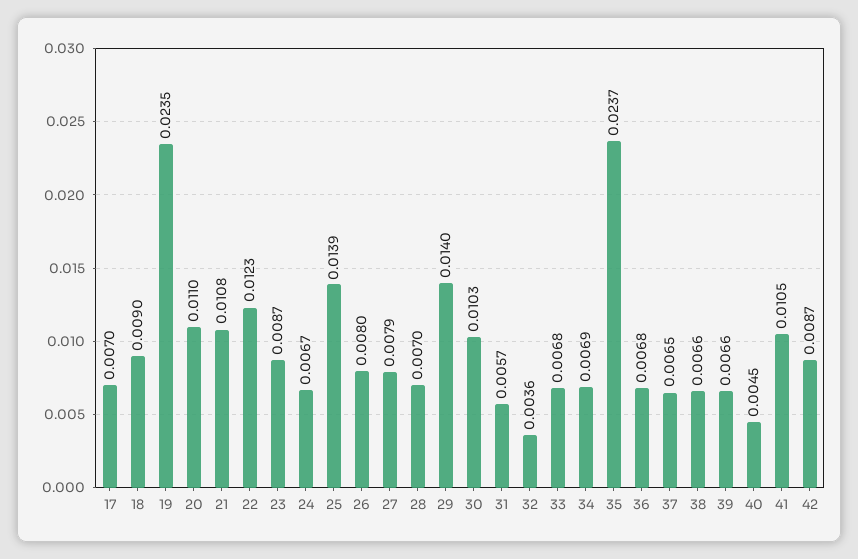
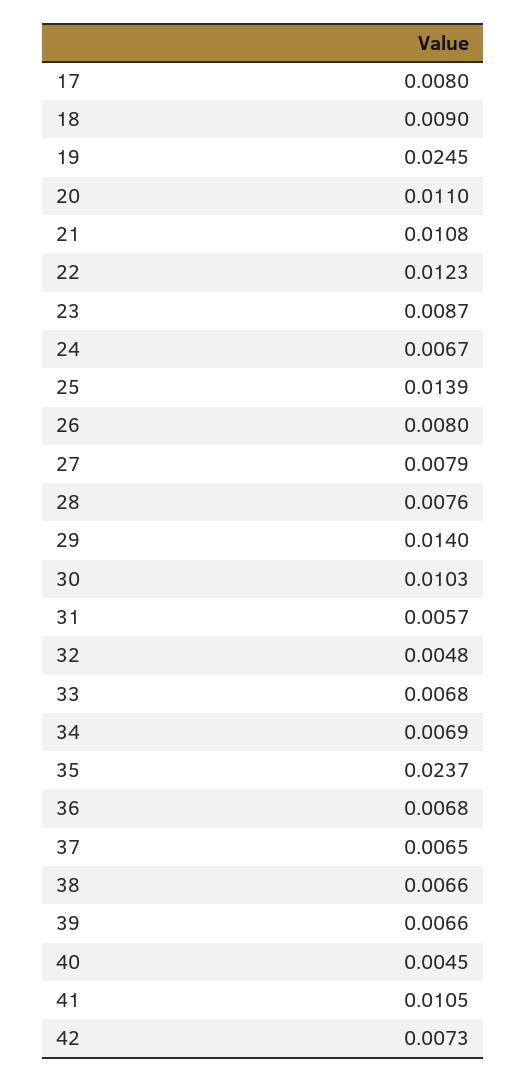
  {
-   "17": 0.007,
+   "17": 0.008,
    "18": 0.009,
-   "19": 0.0235,
+   "19": 0.0245,
    "20": 0.011,
    "21": 0.0108,
    "22": 0.0123,
    "23": 0.0087,
    "24": 0.0067,
    "25": 0.0139,
    "26": 0.008,
    "27": 0.0079,
-   "28": 0.007,
+   "28": 0.0076,
    "29": 0.014,
    "30": 0.0103,
    "31": 0.0057,
-   "32": 0.0036,
+   "32": 0.0048,
    "33": 0.0068,
    "34": 0.0069,
    "35": 0.0237,
    "36": 0.0068,
    "37": 0.0065,
    "38": 0.0066,
    "39": 0.0066,
    "40": 0.0045,
    "41": 0.0105,
-   "42": 0.0087
+   "42": 0.0073
  }

